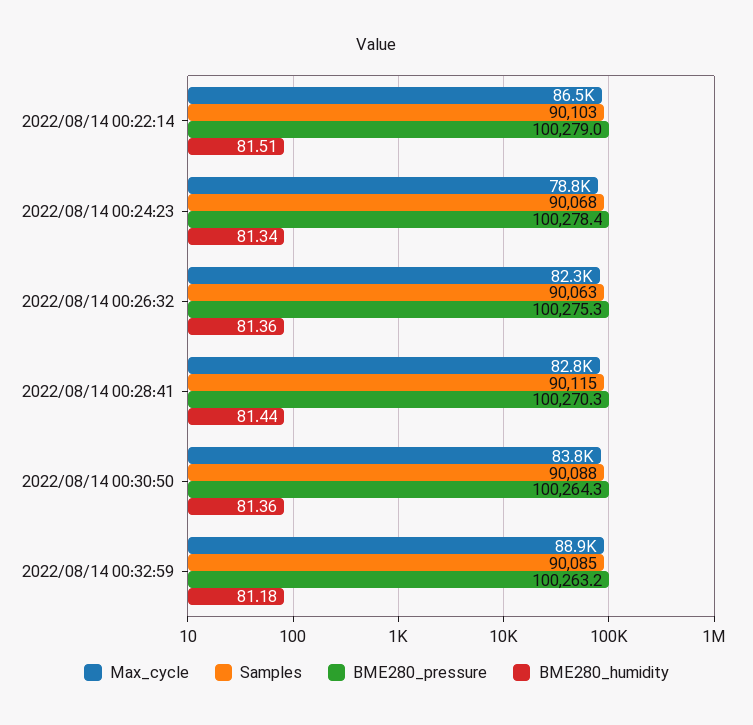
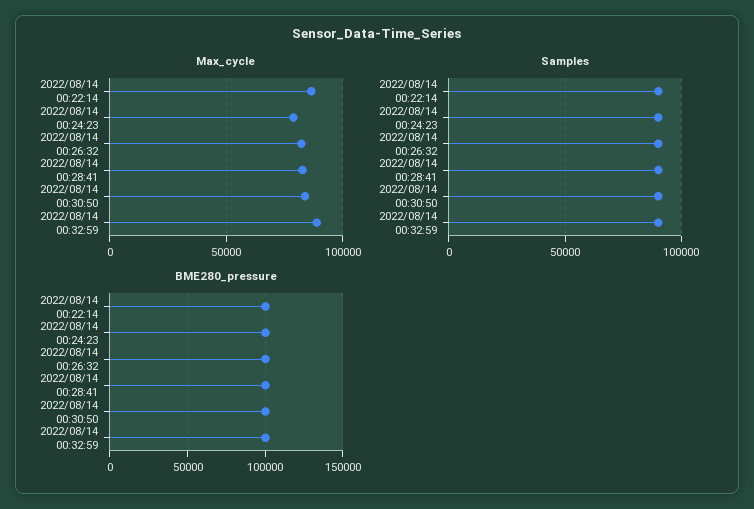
  {
    "Max_cycle": {
      "2022/08/14 00:22:14": 86500,
      "2022/08/14 00:24:23": 78800,
      "2022/08/14 00:26:32": 82300,
      "2022/08/14 00:28:41": 82800,
      "2022/08/14 00:30:50": 83800,
      "2022/08/14 00:32:59": 88900
    },
    "Samples": {
      "2022/08/14 00:22:14": 90103,
      "2022/08/14 00:24:23": 90068,
      "2022/08/14 00:26:32": 90063,
      "2022/08/14 00:28:41": 90115,
      "2022/08/14 00:30:50": 90088,
      "2022/08/14 00:32:59": 90085
    },
    "BME280_pressure": {
      "2022/08/14 00:22:14": 100279,
      "2022/08/14 00:24:23": 100278.4,
      "2022/08/14 00:26:32": 100275.3,
      "2022/08/14 00:28:41": 100270.3,
      "2022/08/14 00:30:50": 100264.3,
      "2022/08/14 00:32:59": 100263.2
-   },
+   }
-   "BME280_humidity": {
-     "2022/08/14 00:22:14": 81.51,
-     "2022/08/14 00:24:23": 81.34,
-     "2022/08/14 00:26:32": 81.36,
-     "2022/08/14 00:28:41": 81.44,
-     "2022/08/14 00:30:50": 81.36,
-     "2022/08/14 00:32:59": 81.18
-   }
  }

